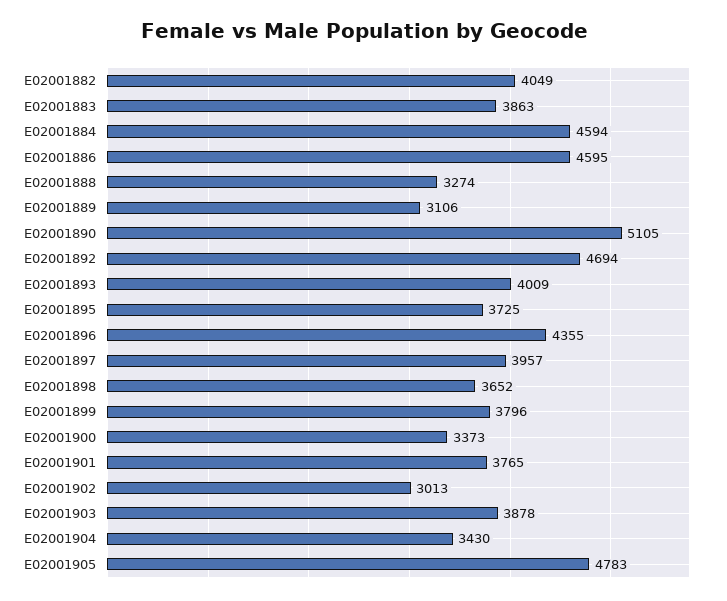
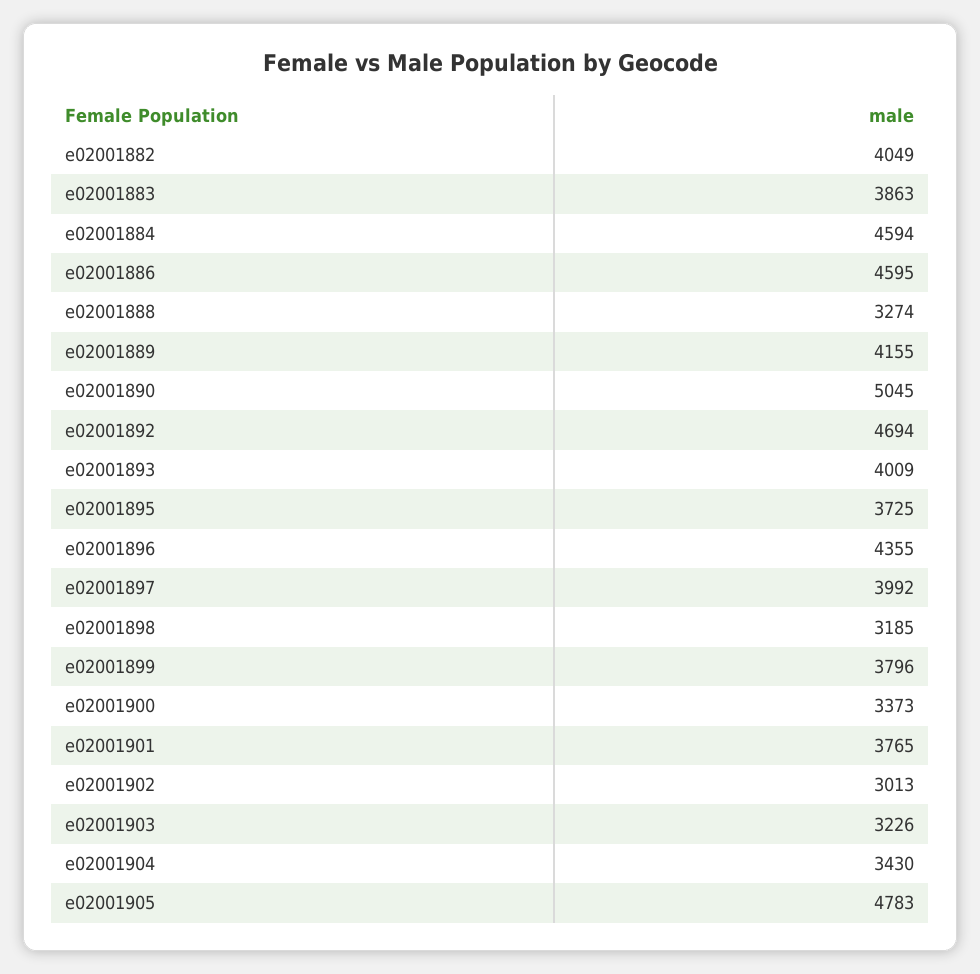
  {
    "E02001882": 4049,
    "E02001883": 3863,
    "E02001884": 4594,
    "E02001886": 4595,
    "E02001888": 3274,
-   "E02001889": 3106,
+   "E02001889": 4155,
-   "E02001890": 5105,
+   "E02001890": 5045,
    "E02001892": 4694,
    "E02001893": 4009,
    "E02001895": 3725,
    "E02001896": 4355,
-   "E02001897": 3957,
+   "E02001897": 3992,
-   "E02001898": 3652,
+   "E02001898": 3185,
    "E02001899": 3796,
    "E02001900": 3373,
    "E02001901": 3765,
    "E02001902": 3013,
-   "E02001903": 3878,
+   "E02001903": 3226,
    "E02001904": 3430,
    "E02001905": 4783
  }

